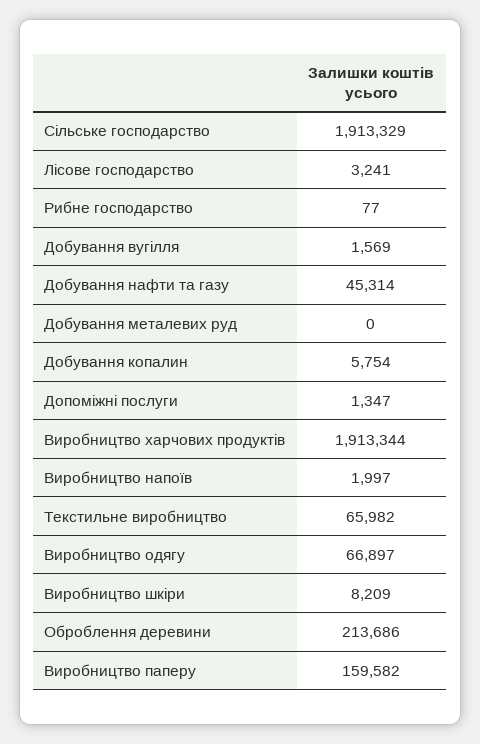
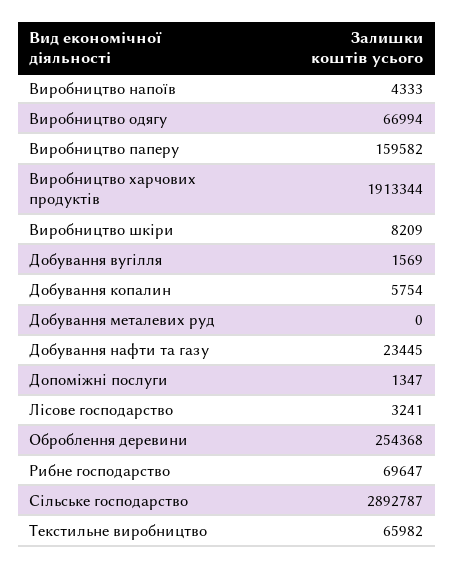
  {
-   "Сільське господарство": 1913329,
+   "Сільське господарство": 2892787,
    "Лісове господарство": 3241,
-   "Рибне господарство": 77,
+   "Рибне господарство": 69647,
    "Добування вугілля": 1569,
-   "Добування нафти та газу": 45314,
+   "Добування нафти та газу": 23445,
    "Добування металевих руд": 0,
    "Добування копалин": 5754,
    "Допоміжні послуги": 1347,
    "Виробництво харчових продуктів": 1913344,
-   "Виробництво напоїв": 1997,
+   "Виробництво напоїв": 4333,
    "Текстильне виробництво": 65982,
-   "Виробництво одягу": 66897,
+   "Виробництво одягу": 66994,
    "Виробництво шкіри": 8209,
-   "Оброблення деревини": 213686,
+   "Оброблення деревини": 254368,
    "Виробництво паперу": 159582
  }

